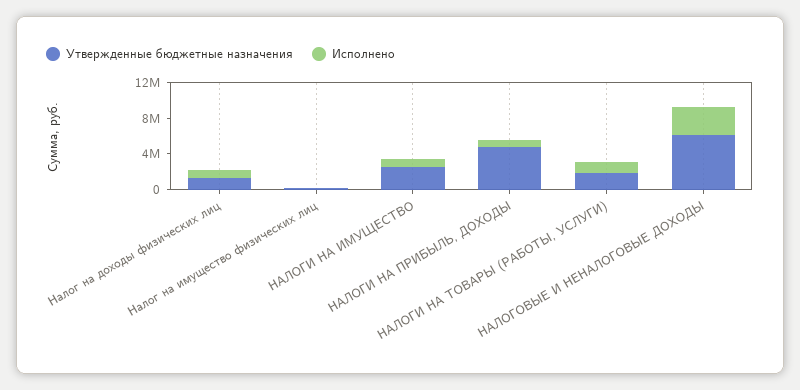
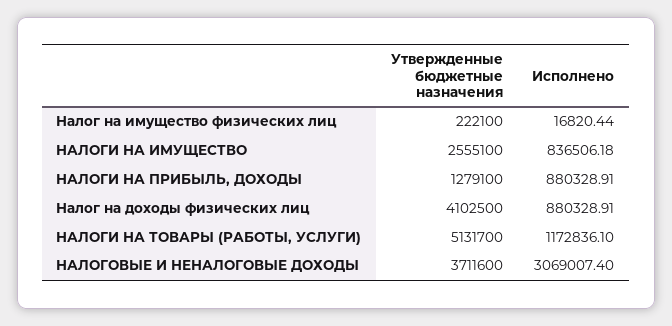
  {
    "Утвержденные бюджетные назначения": {
-     "Налог на доходы физических лиц": 1000000,
+     "Налог на доходы физических лиц": 4102500,
      "Налог на имущество физических лиц": 222100,
      "НАЛОГИ НА ИМУЩЕСТВО": 2555100,
-     "НАЛОГИ НА ПРИБЫЛЬ, ДОХОДЫ": 5000000,
+     "НАЛОГИ НА ПРИБЫЛЬ, ДОХОДЫ": 1279100,
-     "НАЛОГИ НА ТОВАРЫ (РАБОТЫ, УСЛУГИ)": 2000000,
+     "НАЛОГИ НА ТОВАРЫ (РАБОТЫ, УСЛУГИ)": 5131700,
-     "НАЛОГОВЫЕ И НЕНАЛОГОВЫЕ ДОХОДЫ": 6000000
+     "НАЛОГОВЫЕ И НЕНАЛОГОВЫЕ ДОХОДЫ": 3711600
    },
    "Исполнено": {
      "Налог на доходы физических лиц": 880328.91,
      "Налог на имущество физических лиц": 16820.44,
      "НАЛОГИ НА ИМУЩЕСТВО": 836506.18,
      "НАЛОГИ НА ПРИБЫЛЬ, ДОХОДЫ": 880328.91,
      "НАЛОГИ НА ТОВАРЫ (РАБОТЫ, УСЛУГИ)": 1172836.1,
      "НАЛОГОВЫЕ И НЕНАЛОГОВЫЕ ДОХОДЫ": 3069007.4
    }
  }

